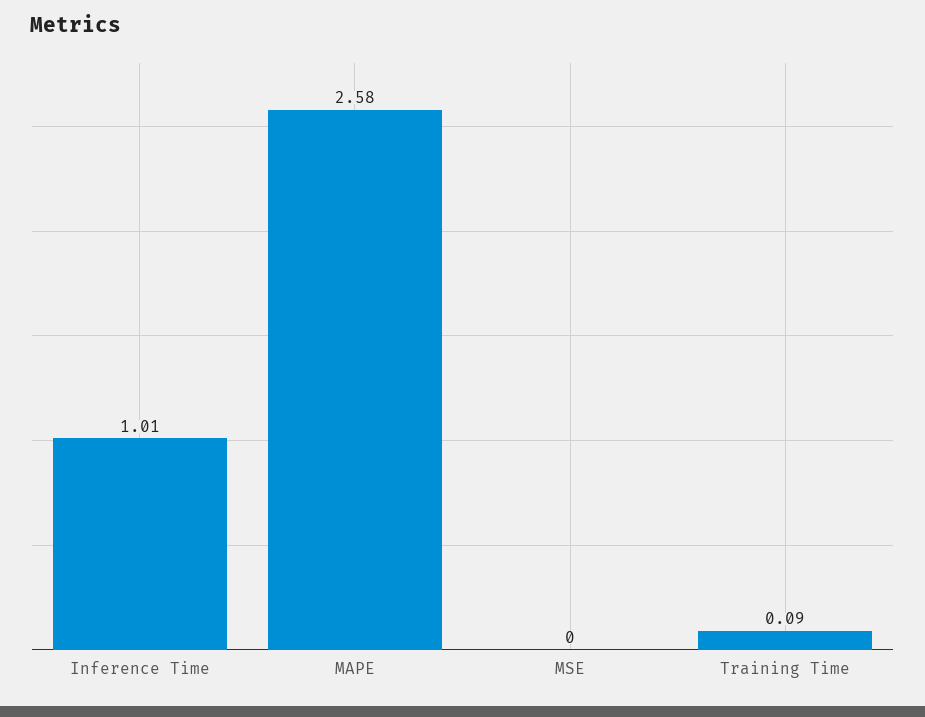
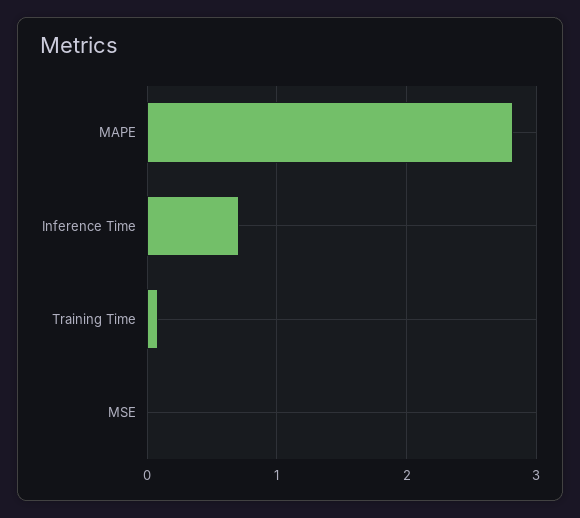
  {
-   "Inference Time": 1.01,
+   "Inference Time": 0.7,
-   "MAPE": 2.58,
+   "MAPE": 2.8,
    "MSE": 0,
    "Training Time": 0.09
  }

